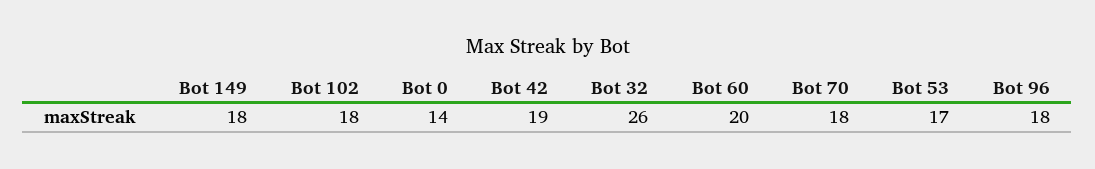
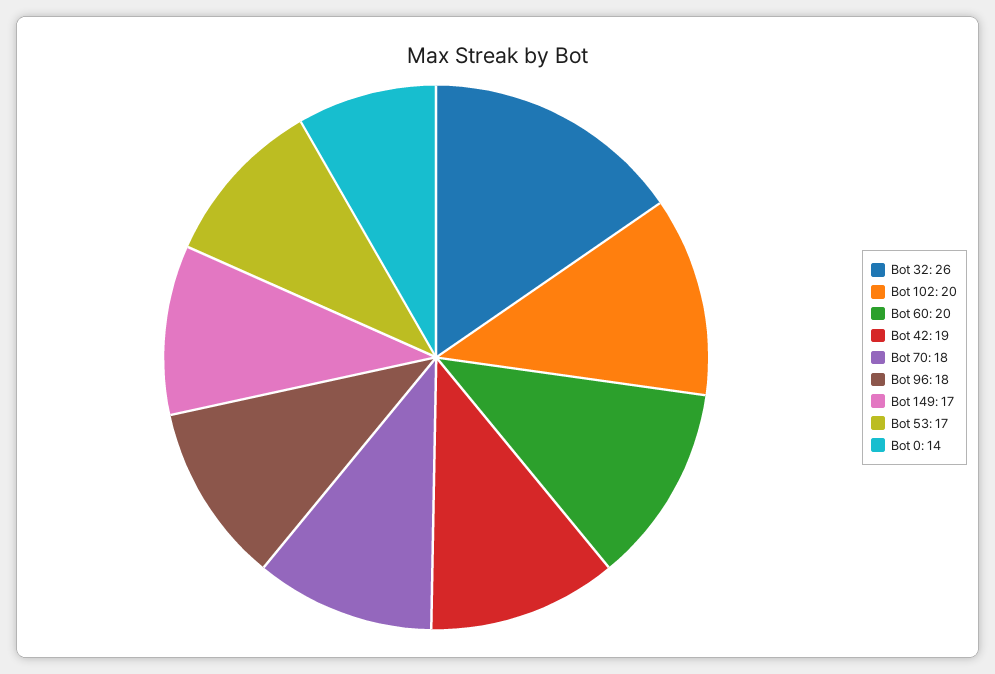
  {
-   "Bot 149": 18,
+   "Bot 149": 17,
-   "Bot 102": 18,
+   "Bot 102": 20,
    "Bot 0": 14,
    "Bot 42": 19,
    "Bot 32": 26,
    "Bot 60": 20,
    "Bot 70": 18,
    "Bot 53": 17,
    "Bot 96": 18
  }

